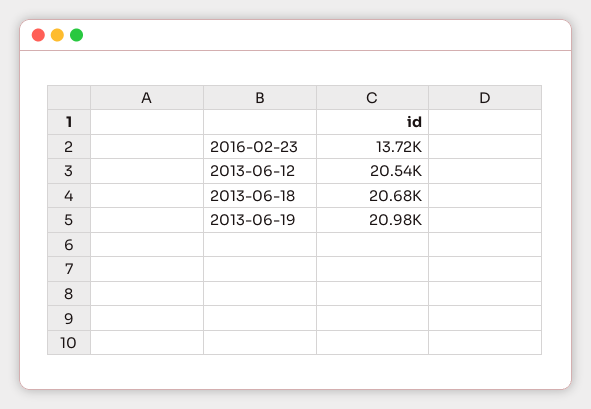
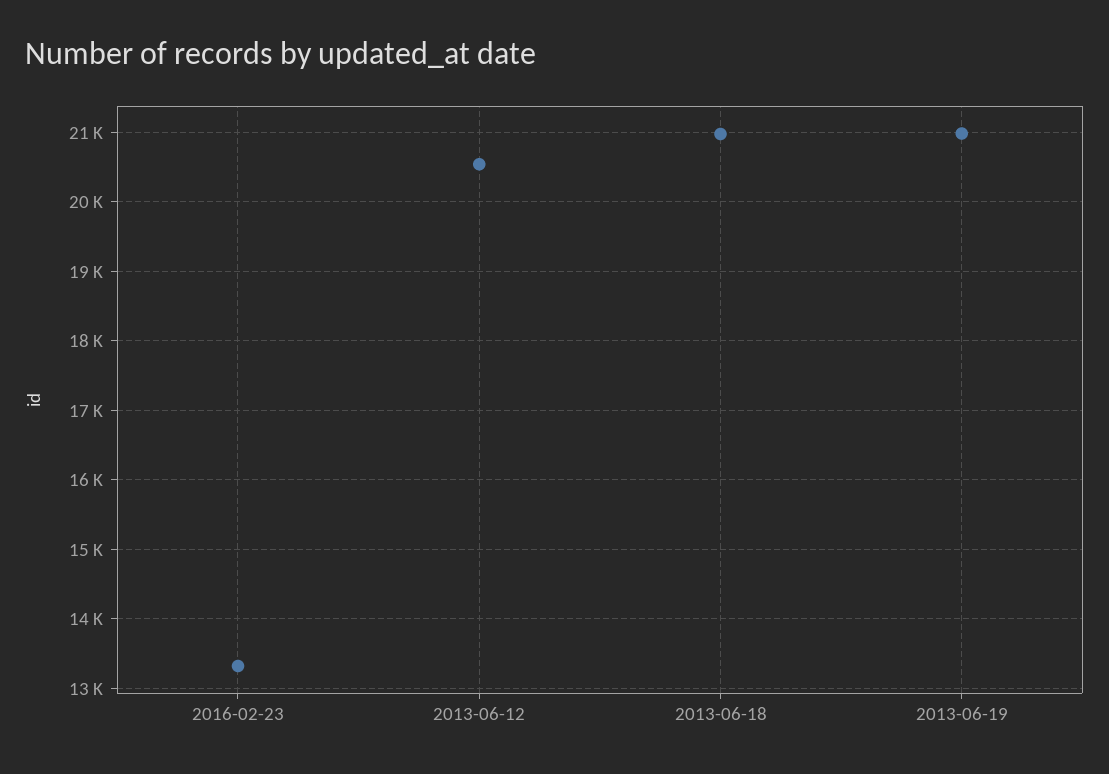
  {
-   "2016-02-23": 13720,
+   "2016-02-23": 13300,
    "2013-06-12": 20540,
-   "2013-06-18": 20680,
+   "2013-06-18": 21000,
    "2013-06-19": 20980
  }

